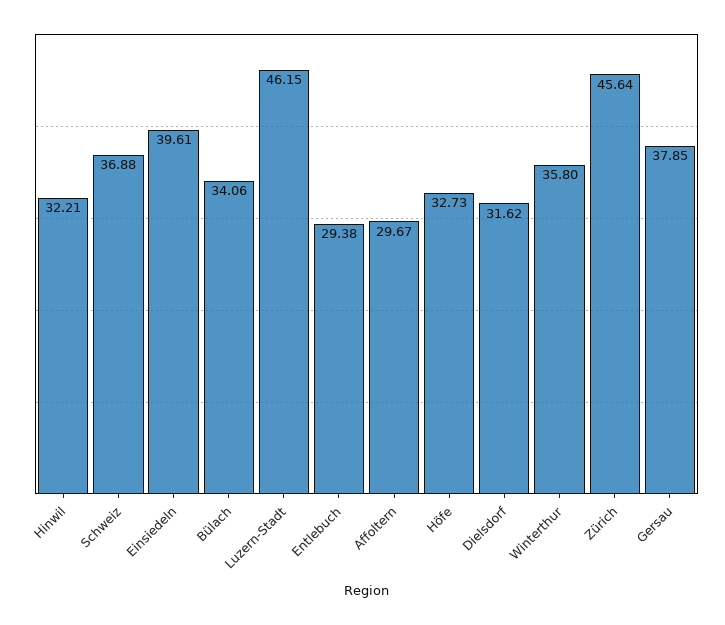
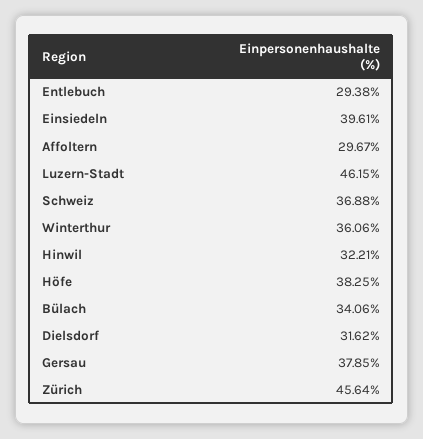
  {
    "Hinwil": 32.21,
    "Schweiz": 36.88,
    "Einsiedeln": 39.61,
    "Bülach": 34.06,
    "Luzern-Stadt": 46.15,
    "Entlebuch": 29.38,
    "Affoltern": 29.67,
-   "Höfe": 32.73,
+   "Höfe": 38.25,
    "Dielsdorf": 31.62,
-   "Winterthur": 35.8,
+   "Winterthur": 36.06,
    "Zürich": 45.64,
    "Gersau": 37.85
  }

